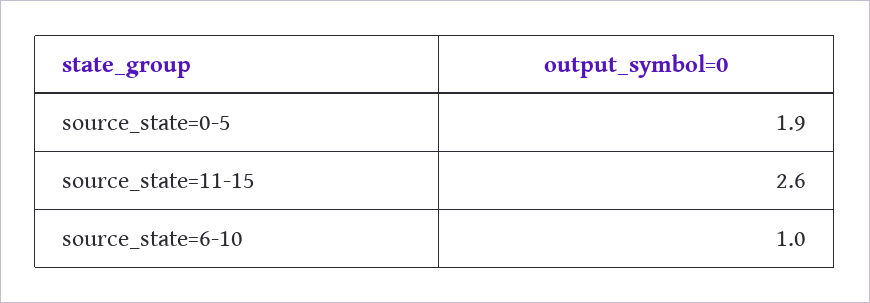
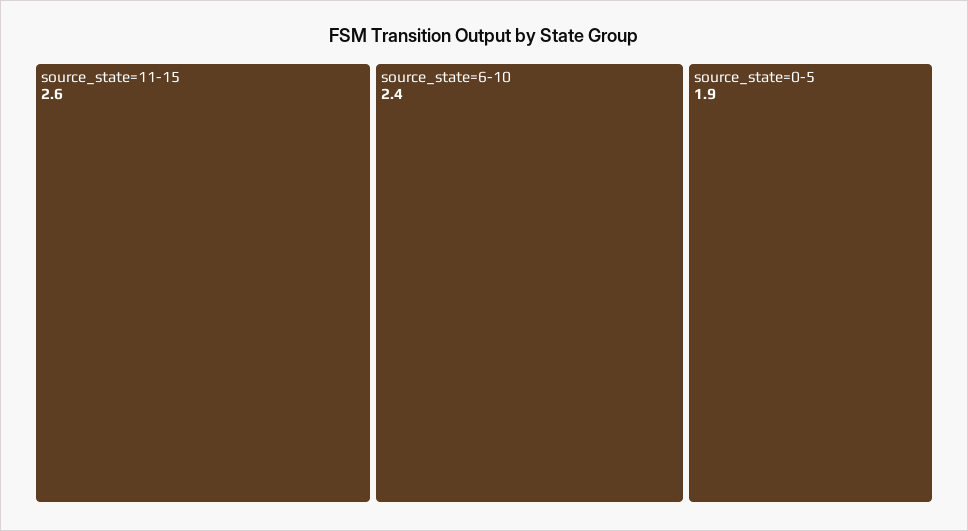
  {
    "source_state=0-5": 1.9,
    "source_state=11-15": 2.6,
-   "source_state=6-10": 1
+   "source_state=6-10": 2.4
  }

